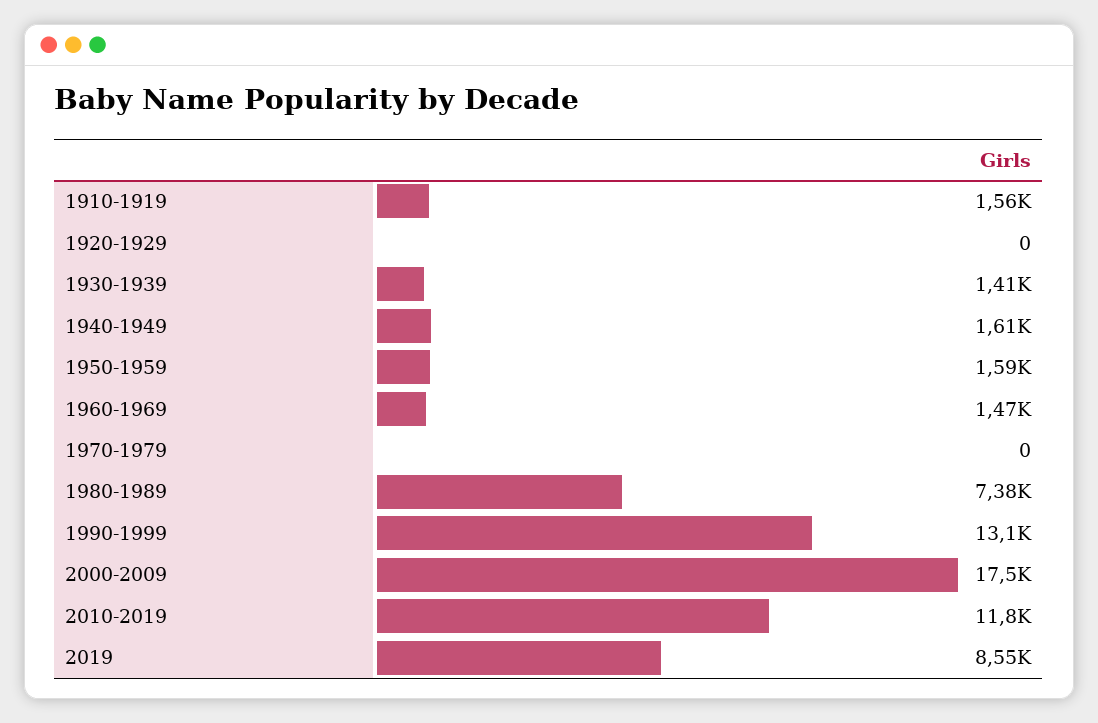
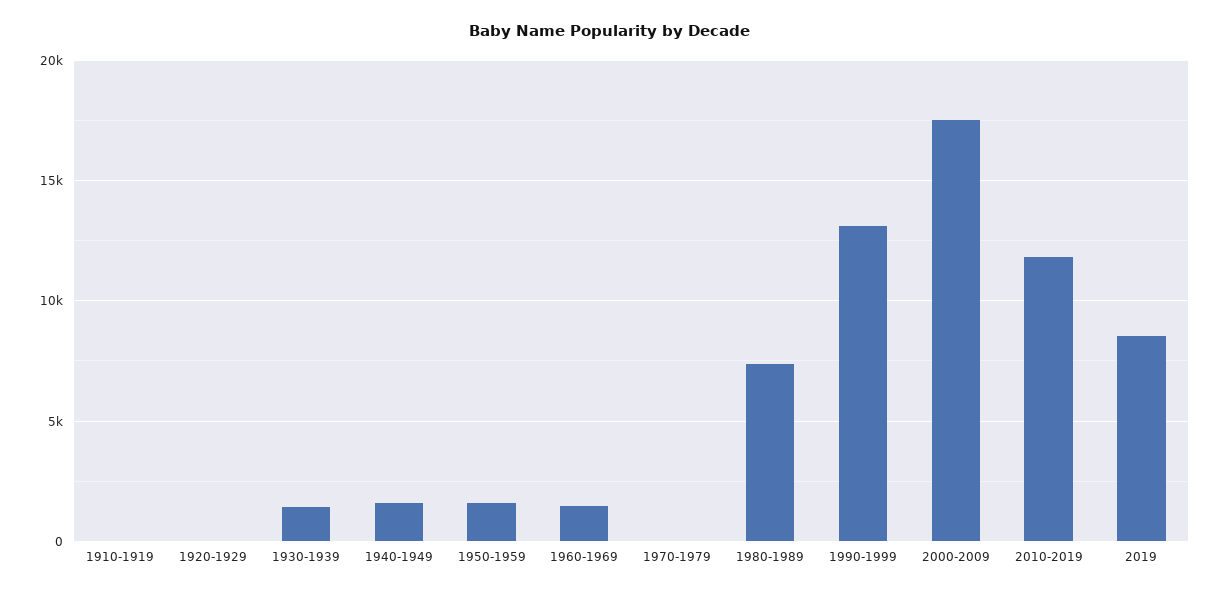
  {
-   "1910-1919": 1560,
+   "1910-1919": 0,
    "1920-1929": 0,
    "1930-1939": 1410,
    "1940-1949": 1610,
    "1950-1959": 1590,
    "1960-1969": 1470,
    "1970-1979": 0,
    "1980-1989": 7380,
    "1990-1999": 13100,
    "2000-2009": 17500,
    "2010-2019": 11800,
    "2019": 8550
  }

